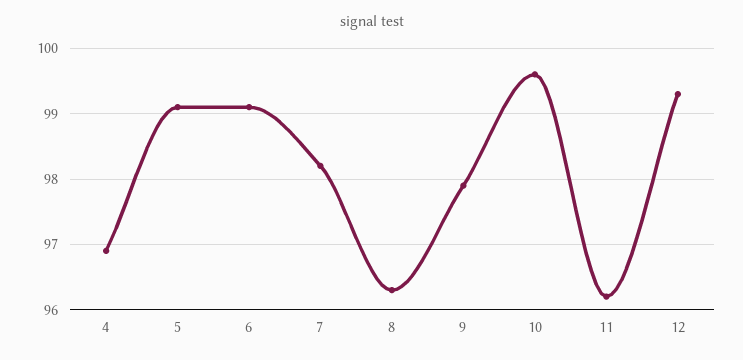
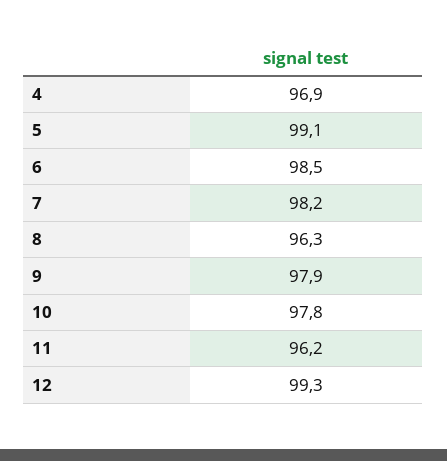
  {
    "4": 96.9,
    "5": 99.1,
-   "6": 99.1,
+   "6": 98.5,
    "7": 98.2,
    "8": 96.3,
    "9": 97.9,
-   "10": 99.6,
+   "10": 97.8,
    "11": 96.2,
    "12": 99.3
  }

